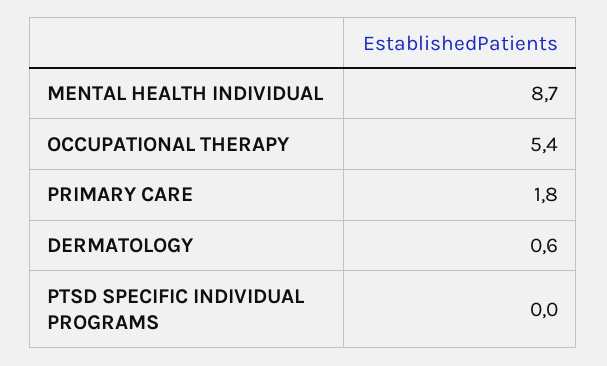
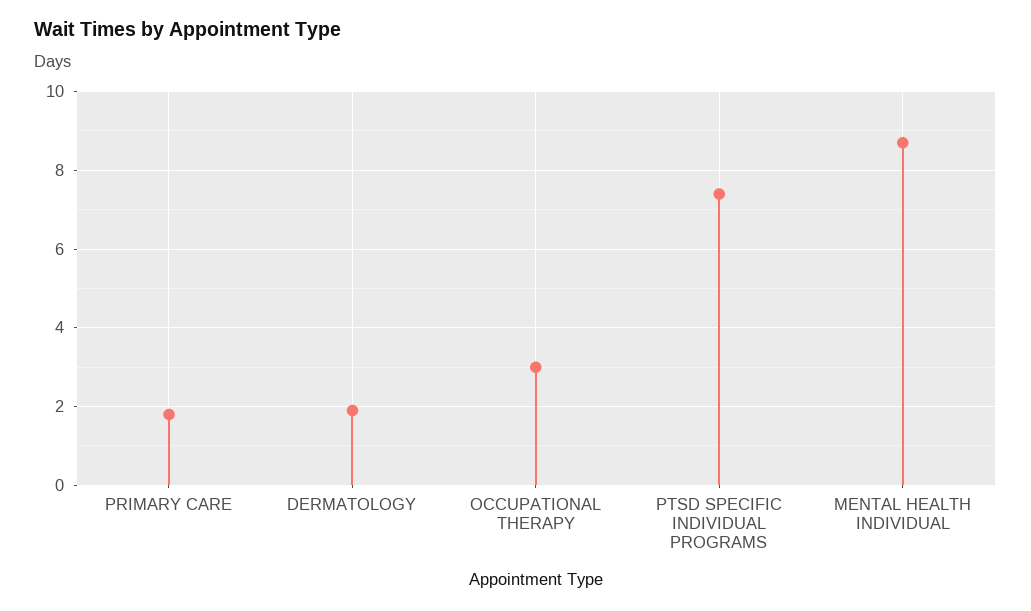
  {
    "MENTAL HEALTH INDIVIDUAL": 8.7,
-   "OCCUPATIONAL THERAPY": 5.4,
+   "OCCUPATIONAL THERAPY": 3,
    "PRIMARY CARE": 1.8,
-   "DERMATOLOGY": 0.6,
+   "DERMATOLOGY": 2,
-   "PTSD SPECIFIC INDIVIDUAL PROGRAMS": 0
+   "PTSD SPECIFIC INDIVIDUAL PROGRAMS": 7.5
  }

